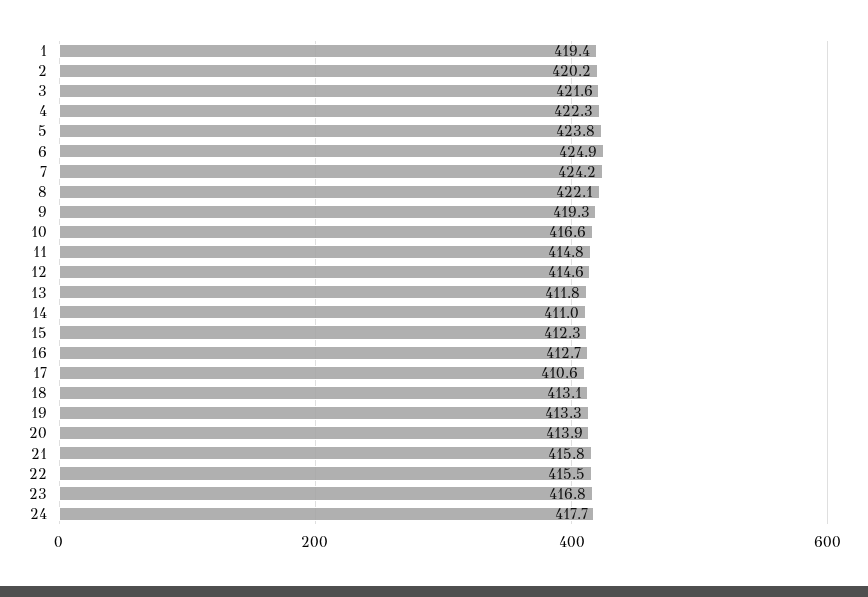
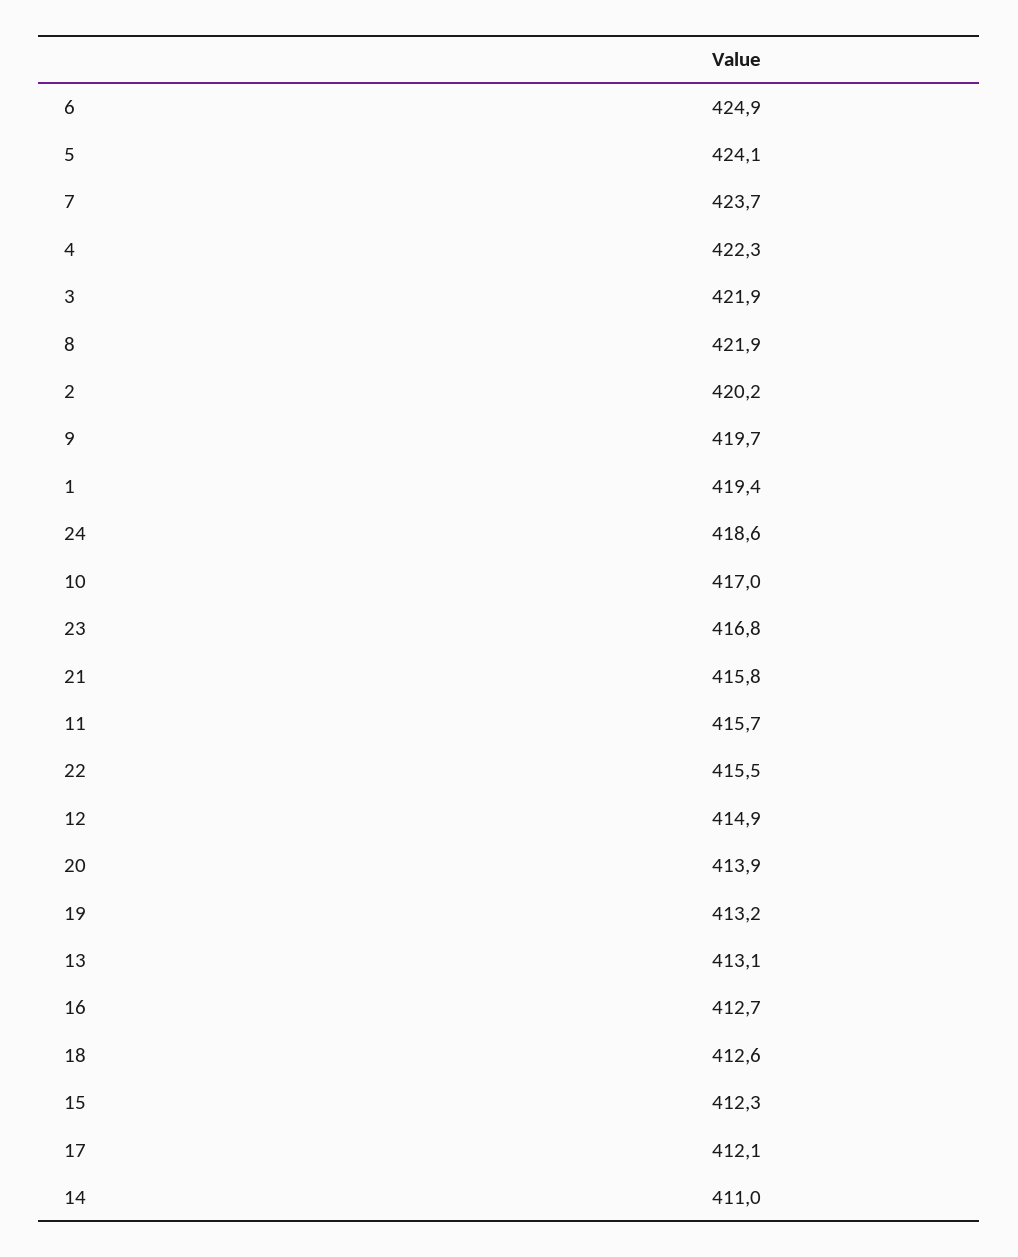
  {
    "1": 419.4,
    "2": 420.2,
-   "3": 421.6,
+   "3": 421.9,
    "4": 422.3,
-   "5": 423.8,
+   "5": 424.1,
    "6": 424.9,
-   "7": 424.2,
+   "7": 423.7,
-   "8": 422.1,
+   "8": 421.9,
-   "9": 419.3,
+   "9": 419.7,
-   "10": 416.6,
+   "10": 417,
-   "11": 414.8,
+   "11": 415.7,
-   "12": 414.6,
+   "12": 414.9,
-   "13": 411.8,
+   "13": 413.1,
    "14": 411,
    "15": 412.3,
    "16": 412.7,
-   "17": 410.6,
+   "17": 412.1,
-   "18": 413.1,
+   "18": 412.6,
-   "19": 413.3,
+   "19": 413.2,
    "20": 413.9,
    "21": 415.8,
    "22": 415.5,
    "23": 416.8,
-   "24": 417.7
+   "24": 418.6
  }

